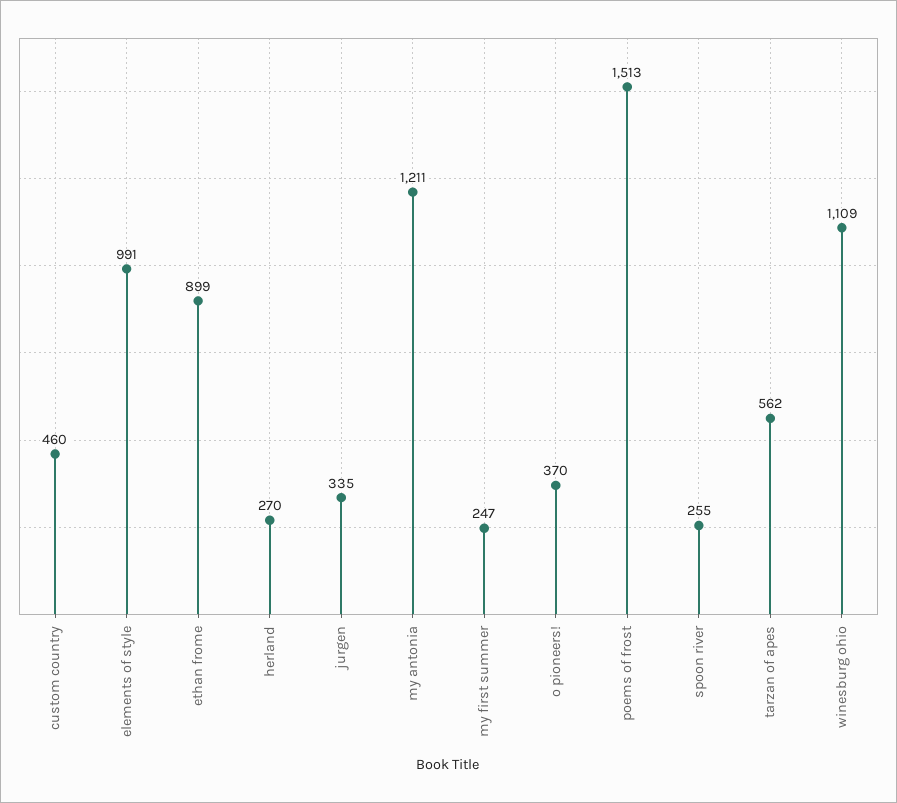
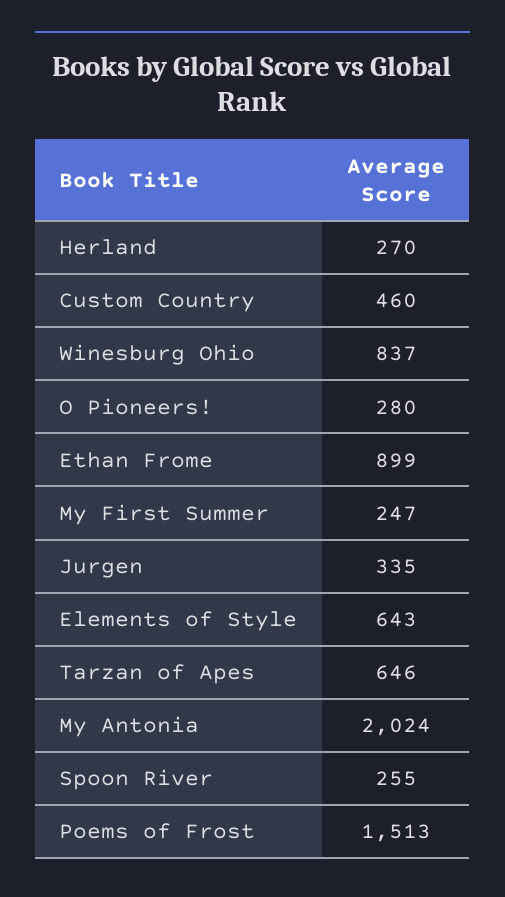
  {
    "custom country": 460,
-   "elements of style": 991,
+   "elements of style": 643,
    "ethan frome": 899,
    "herland": 270,
    "jurgen": 335,
-   "my antonia": 1211,
+   "my antonia": 2024,
    "my first summer": 247,
-   "o pioneers!": 370,
+   "o pioneers!": 280,
    "poems of frost": 1513,
    "spoon river": 255,
-   "tarzan of apes": 562,
+   "tarzan of apes": 646,
-   "winesburg ohio": 1109
+   "winesburg ohio": 837
  }

